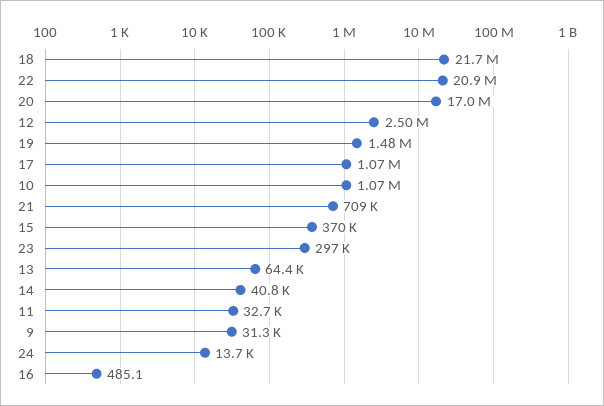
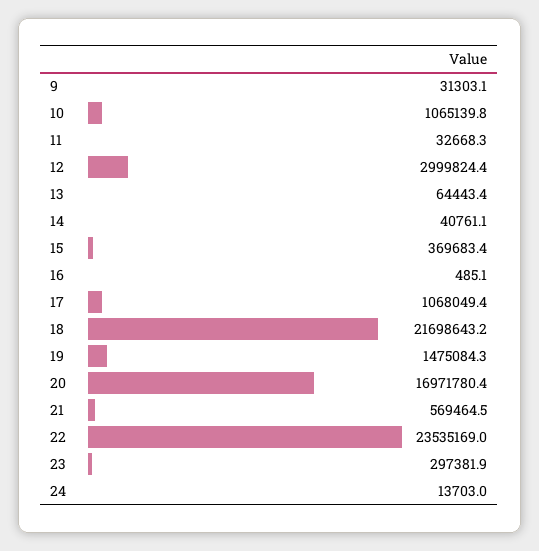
  {
    "18": 21698643.2,
-   "22": 20900000,
+   "22": 23535169,
    "20": 16971780.4,
-   "12": 2500000,
+   "12": 2999824.4,
    "19": 1475084.3,
    "17": 1068049.4,
    "10": 1065139.8,
-   "21": 709000,
+   "21": 569464.5,
    "15": 369683.4,
    "23": 297381.9,
    "13": 64443.4,
    "14": 40761.1,
    "11": 32668.3,
    "9": 31303.1,
    "24": 13703,
    "16": 485.1
  }

